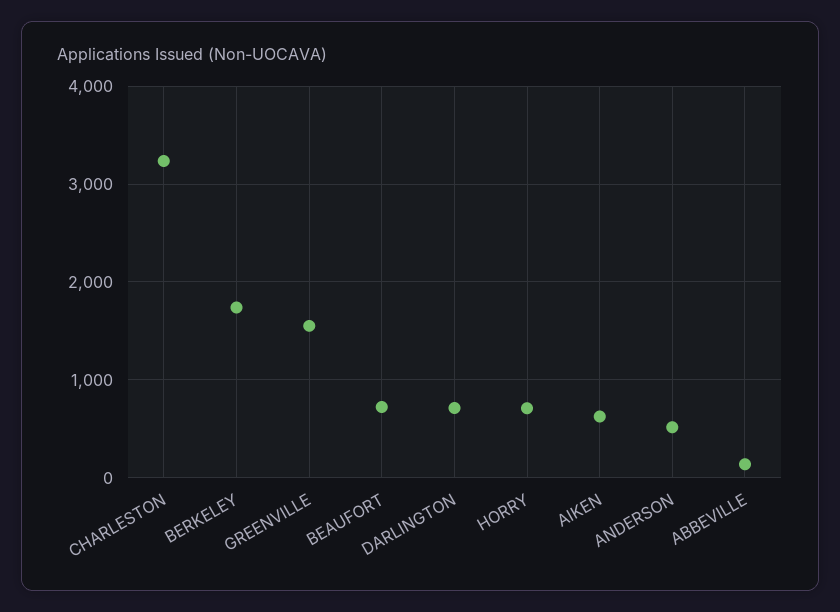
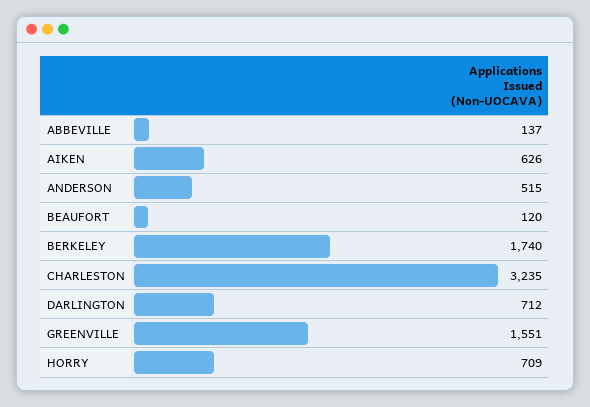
  {
    "CHARLESTON": 3235,
    "BERKELEY": 1740,
    "GREENVILLE": 1551,
-   "BEAUFORT": 700,
+   "BEAUFORT": 120,
    "DARLINGTON": 712,
    "HORRY": 709,
    "AIKEN": 626,
    "ANDERSON": 515,
    "ABBEVILLE": 137
  }

